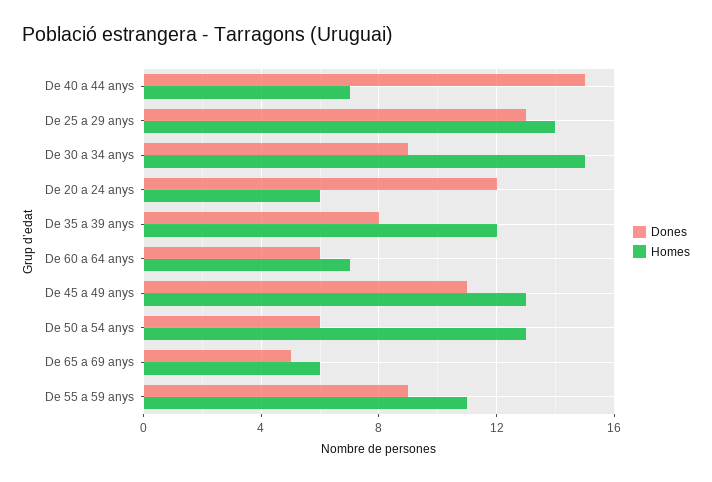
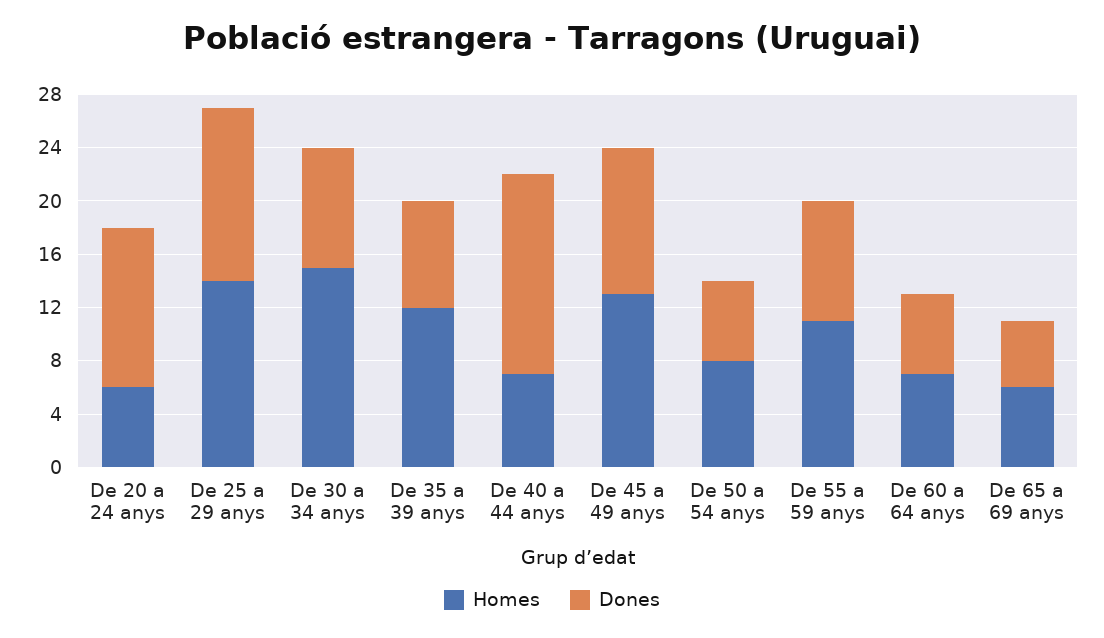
  {
    "Dones": {
      "De 40 a 44 anys": 15,
      "De 25 a 29 anys": 13,
      "De 30 a 34 anys": 9,
      "De 20 a 24 anys": 12,
      "De 35 a 39 anys": 8,
      "De 60 a 64 anys": 6,
      "De 45 a 49 anys": 11,
      "De 50 a 54 anys": 6,
      "De 65 a 69 anys": 5,
      "De 55 a 59 anys": 9
    },
    "Homes": {
      "De 40 a 44 anys": 7,
      "De 25 a 29 anys": 14,
      "De 30 a 34 anys": 15,
      "De 20 a 24 anys": 6,
      "De 35 a 39 anys": 12,
      "De 60 a 64 anys": 7,
      "De 45 a 49 anys": 13,
-     "De 50 a 54 anys": 13,
+     "De 50 a 54 anys": 8,
      "De 65 a 69 anys": 6,
      "De 55 a 59 anys": 11
    }
  }

